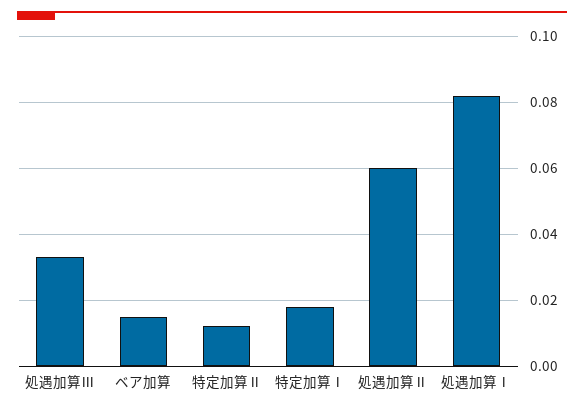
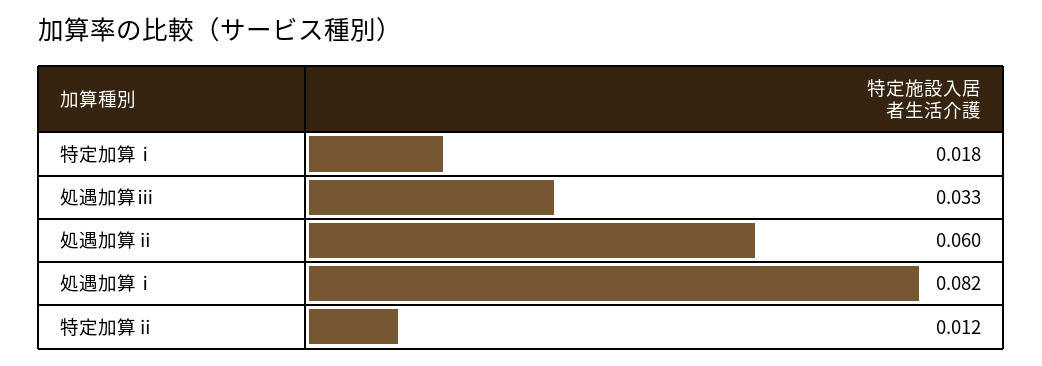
  {
    "処遇加算Ⅲ": 0.033,
-   "ベア加算": 0.015,
    "特定加算Ⅱ": 0.012,
    "特定加算Ⅰ": 0.018,
    "処遇加算Ⅱ": 0.06,
    "処遇加算Ⅰ": 0.082
  }

